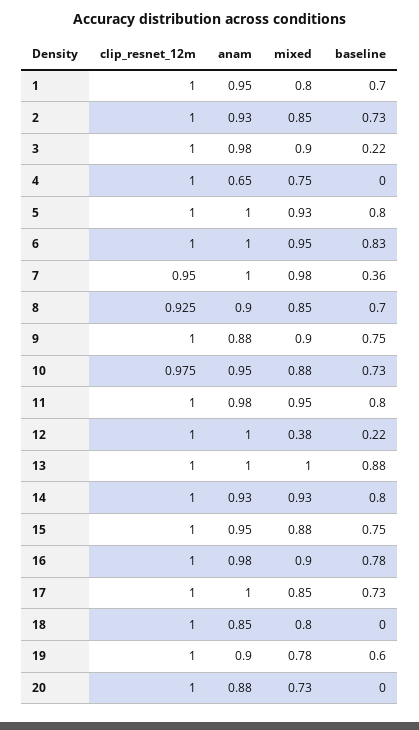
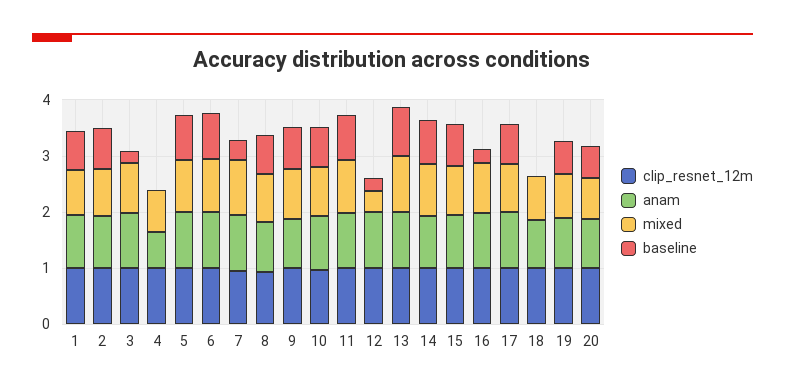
  {
    "clip_resnet_12m": {
      "1": 1,
      "2": 1,
      "3": 1,
      "4": 1,
      "5": 1,
      "6": 1,
      "7": 0.95,
      "8": 0.925,
      "9": 1,
      "10": 0.975,
      "11": 1,
      "12": 1,
      "13": 1,
      "14": 1,
      "15": 1,
      "16": 1,
      "17": 1,
      "18": 1,
      "19": 1,
      "20": 1
    },
    "anam": {
      "1": 0.95,
      "2": 0.93,
      "3": 0.98,
      "4": 0.65,
      "5": 1,
      "6": 1,
      "7": 1,
      "8": 0.9,
      "9": 0.88,
      "10": 0.95,
      "11": 0.98,
      "12": 1,
      "13": 1,
      "14": 0.93,
      "15": 0.95,
      "16": 0.98,
      "17": 1,
      "18": 0.85,
      "19": 0.9,
      "20": 0.88
    },
    "mixed": {
      "1": 0.8,
      "2": 0.85,
      "3": 0.9,
      "4": 0.75,
      "5": 0.93,
      "6": 0.95,
      "7": 0.98,
      "8": 0.85,
      "9": 0.9,
      "10": 0.88,
      "11": 0.95,
      "12": 0.38,
      "13": 1,
      "14": 0.93,
      "15": 0.88,
      "16": 0.9,
      "17": 0.85,
      "18": 0.8,
      "19": 0.78,
      "20": 0.73
    },
    "baseline": {
      "1": 0.7,
      "2": 0.73,
      "3": 0.22,
      "4": 0,
      "5": 0.8,
      "6": 0.83,
      "7": 0.36,
      "8": 0.7,
      "9": 0.75,
      "10": 0.73,
      "11": 0.8,
      "12": 0.22,
      "13": 0.88,
      "14": 0.8,
      "15": 0.75,
-     "16": 0.78,
+     "16": 0.2,
      "17": 0.73,
      "18": 0,
      "19": 0.6,
-     "20": 0
+     "20": 0.6
    }
  }

